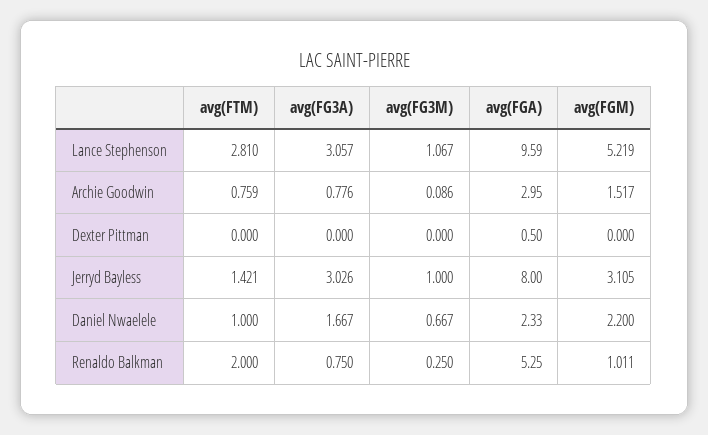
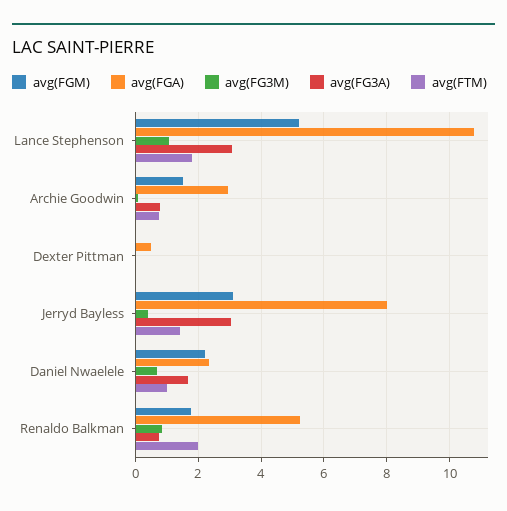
  {
    "avg(FTM)": {
-     "Lance Stephenson": 2.81,
+     "Lance Stephenson": 1.8,
      "Archie Goodwin": 0.759,
      "Dexter Pittman": 0,
      "Jerryd Bayless": 1.421,
      "Daniel Nwaelele": 1,
      "Renaldo Balkman": 2
    },
    "avg(FG3A)": {
      "Lance Stephenson": 3.057,
      "Archie Goodwin": 0.776,
      "Dexter Pittman": 0,
      "Jerryd Bayless": 3.026,
      "Daniel Nwaelele": 1.667,
      "Renaldo Balkman": 0.75
    },
    "avg(FG3M)": {
      "Lance Stephenson": 1.067,
      "Archie Goodwin": 0.086,
      "Dexter Pittman": 0,
-     "Jerryd Bayless": 1,
+     "Jerryd Bayless": 0.4,
      "Daniel Nwaelele": 0.667,
-     "Renaldo Balkman": 0.25
+     "Renaldo Balkman": 0.8
    },
    "avg(FGA)": {
-     "Lance Stephenson": 9.59,
+     "Lance Stephenson": 10.8,
      "Archie Goodwin": 2.95,
      "Dexter Pittman": 0.5,
      "Jerryd Bayless": 8,
      "Daniel Nwaelele": 2.33,
      "Renaldo Balkman": 5.25
    },
    "avg(FGM)": {
      "Lance Stephenson": 5.219,
      "Archie Goodwin": 1.517,
      "Dexter Pittman": 0,
      "Jerryd Bayless": 3.105,
      "Daniel Nwaelele": 2.2,
-     "Renaldo Balkman": 1.011
+     "Renaldo Balkman": 1.8
    }
  }

